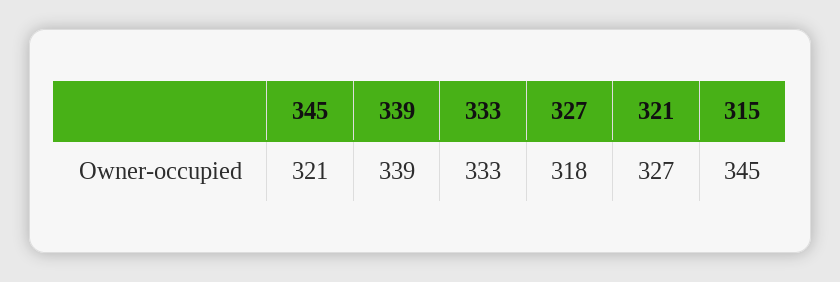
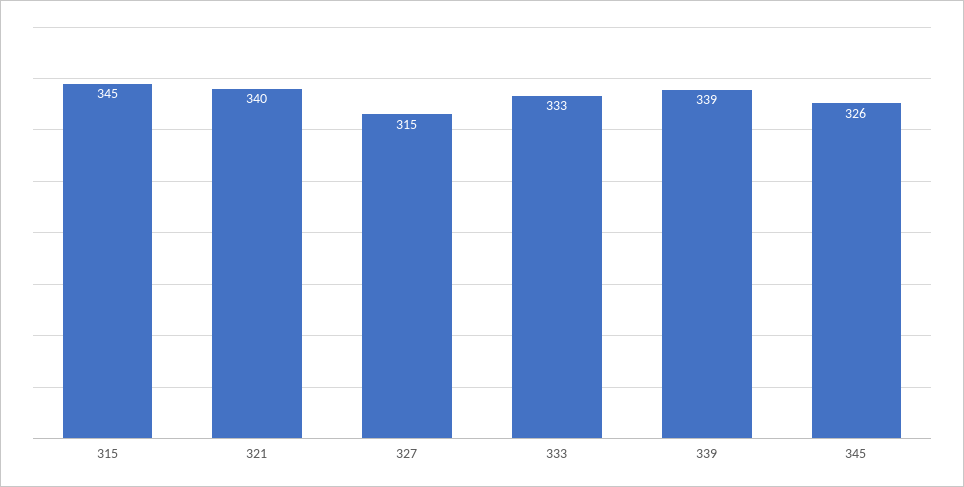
  {
-   "345": 321,
+   "345": 326,
    "339": 339,
    "333": 333,
-   "327": 318,
+   "327": 315,
-   "321": 327,
+   "321": 340,
    "315": 345
  }

